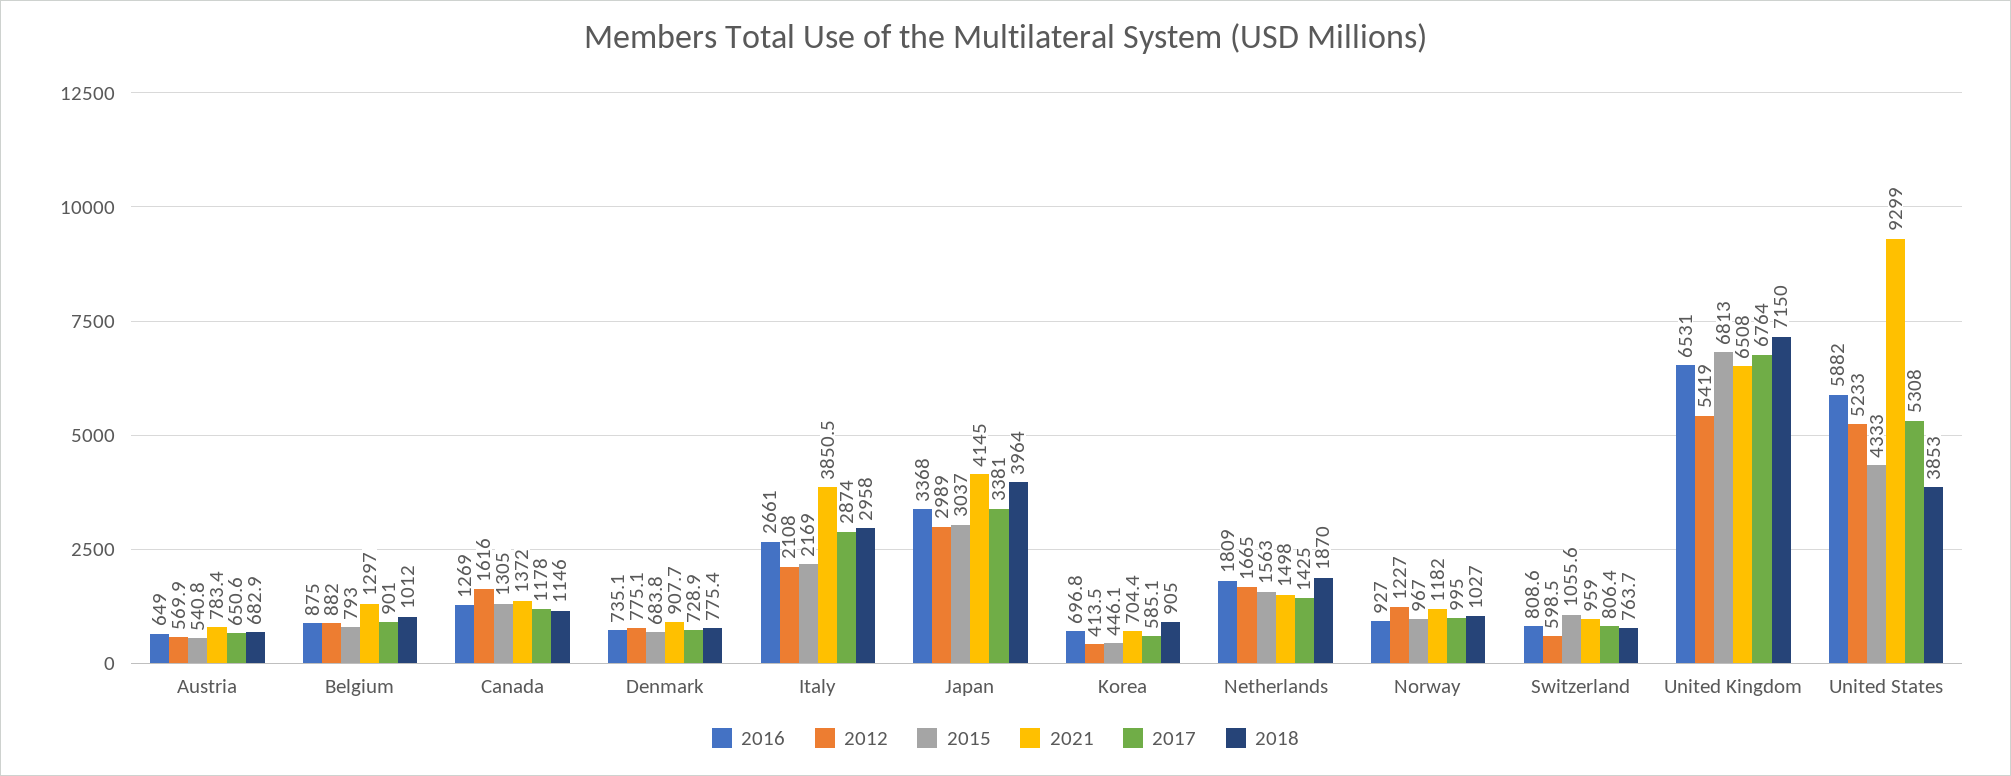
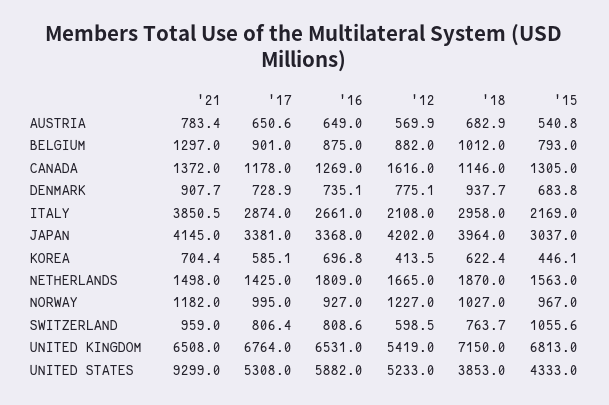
  {
    "2016": {
      "Austria": 649,
      "Belgium": 875,
      "Canada": 1269,
      "Denmark": 735.1,
      "Italy": 2661,
      "Japan": 3368,
      "Korea": 696.8,
      "Netherlands": 1809,
      "Norway": 927,
      "Switzerland": 808.6,
      "United Kingdom": 6531,
      "United States": 5882
    },
    "2012": {
      "Austria": 569.9,
      "Belgium": 882,
      "Canada": 1616,
      "Denmark": 775.1,
      "Italy": 2108,
-     "Japan": 2989,
+     "Japan": 4202,
      "Korea": 413.5,
      "Netherlands": 1665,
      "Norway": 1227,
      "Switzerland": 598.5,
      "United Kingdom": 5419,
      "United States": 5233
    },
    "2015": {
      "Austria": 540.8,
      "Belgium": 793,
      "Canada": 1305,
      "Denmark": 683.8,
      "Italy": 2169,
      "Japan": 3037,
      "Korea": 446.1,
      "Netherlands": 1563,
      "Norway": 967,
      "Switzerland": 1055.6,
      "United Kingdom": 6813,
      "United States": 4333
    },
    "2021": {
      "Austria": 783.4,
      "Belgium": 1297,
      "Canada": 1372,
      "Denmark": 907.7,
      "Italy": 3850.5,
      "Japan": 4145,
      "Korea": 704.4,
      "Netherlands": 1498,
      "Norway": 1182,
      "Switzerland": 959,
      "United Kingdom": 6508,
      "United States": 9299
    },
    "2017": {
      "Austria": 650.6,
      "Belgium": 901,
      "Canada": 1178,
      "Denmark": 728.9,
      "Italy": 2874,
      "Japan": 3381,
      "Korea": 585.1,
      "Netherlands": 1425,
      "Norway": 995,
      "Switzerland": 806.4,
      "United Kingdom": 6764,
      "United States": 5308
    },
    "2018": {
      "Austria": 682.9,
      "Belgium": 1012,
      "Canada": 1146,
-     "Denmark": 775.4,
+     "Denmark": 937.7,
      "Italy": 2958,
      "Japan": 3964,
-     "Korea": 905,
+     "Korea": 622.4,
      "Netherlands": 1870,
      "Norway": 1027,
      "Switzerland": 763.7,
      "United Kingdom": 7150,
      "United States": 3853
    }
  }

